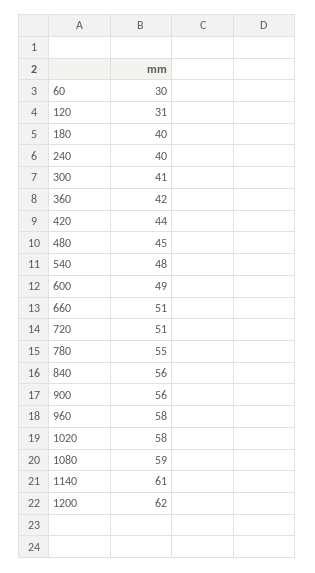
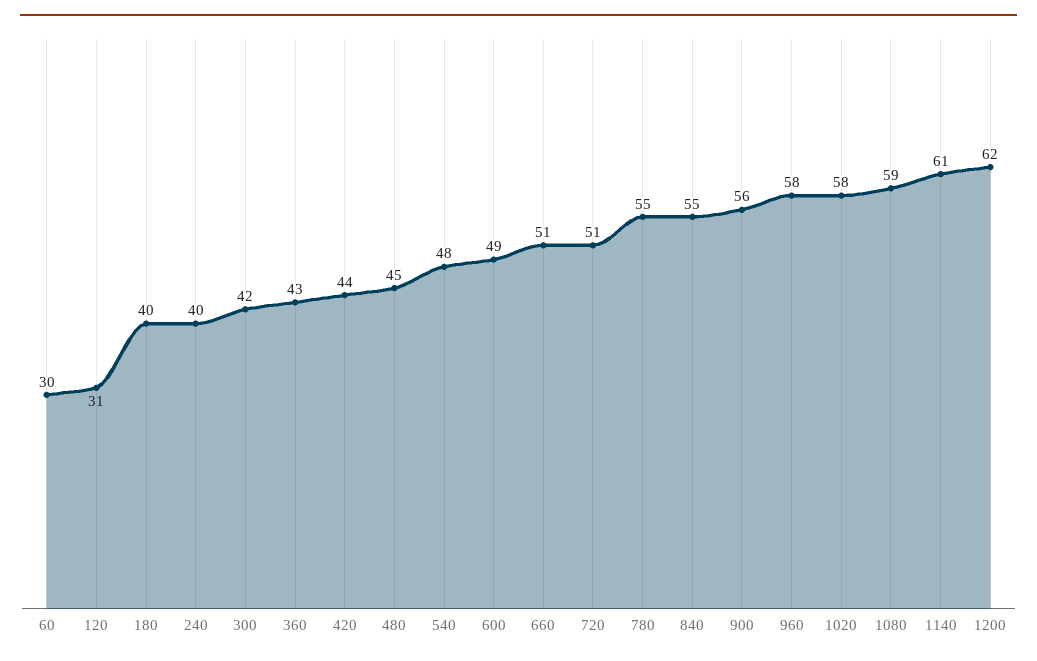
  {
    "60": 30,
    "120": 31,
    "180": 40,
    "240": 40,
-   "300": 41,
+   "300": 42,
-   "360": 42,
+   "360": 43,
    "420": 44,
    "480": 45,
    "540": 48,
    "600": 49,
    "660": 51,
    "720": 51,
    "780": 55,
-   "840": 56,
+   "840": 55,
    "900": 56,
    "960": 58,
    "1020": 58,
    "1080": 59,
    "1140": 61,
    "1200": 62
  }

